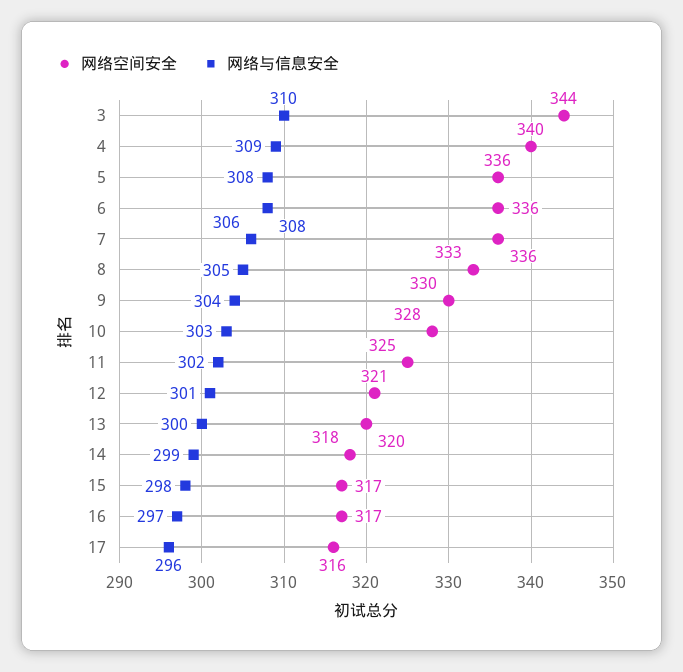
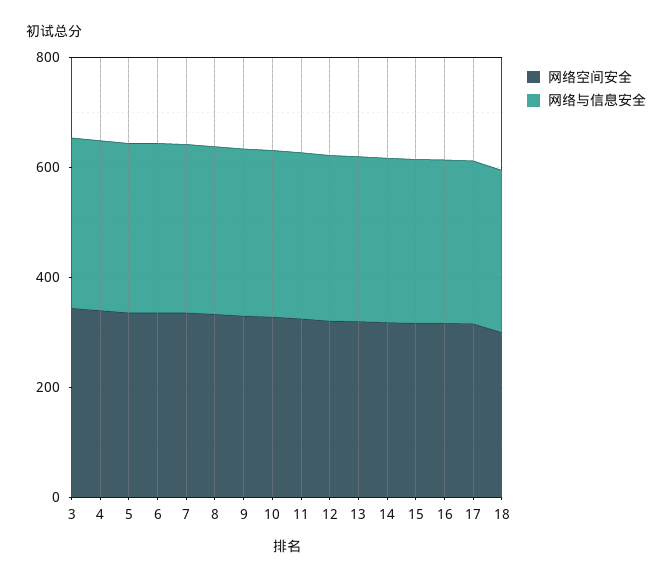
  {
    "网络空间安全": {
      "3": 344,
      "4": 340,
      "5": 336,
      "6": 336,
      "7": 336,
      "8": 333,
      "9": 330,
      "10": 328,
      "11": 325,
      "12": 321,
      "13": 320,
      "14": 318,
      "15": 317,
      "16": 317,
-     "17": 316
+     "17": 316,
+     "18": 300
    },
    "网络与信息安全": {
      "3": 310,
      "4": 309,
      "5": 308,
      "6": 308,
      "7": 306,
      "8": 305,
      "9": 304,
      "10": 303,
      "11": 302,
      "12": 301,
      "13": 300,
      "14": 299,
      "15": 298,
      "16": 297,
-     "17": 296
+     "17": 296,
+     "18": 300
    }
  }

